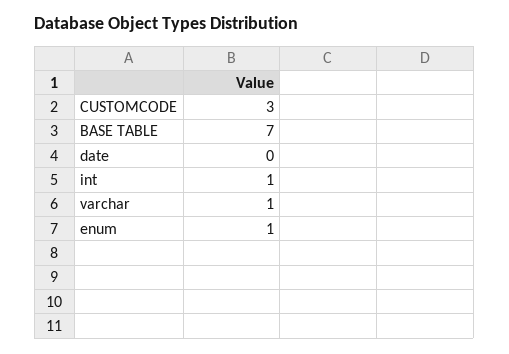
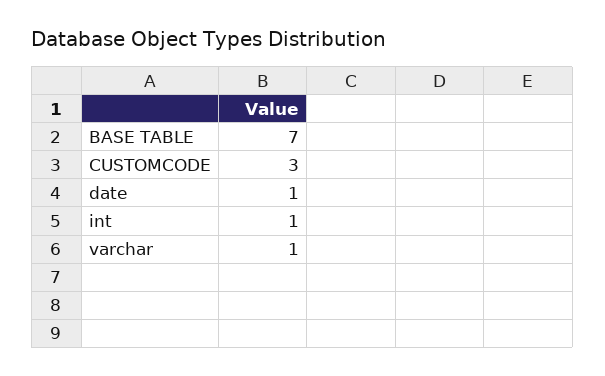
  {
    "CUSTOMCODE": 3,
    "BASE TABLE": 7,
-   "date": 0,
+   "date": 1,
    "int": 1,
-   "varchar": 1,
+   "varchar": 1
-   "enum": 1
  }

